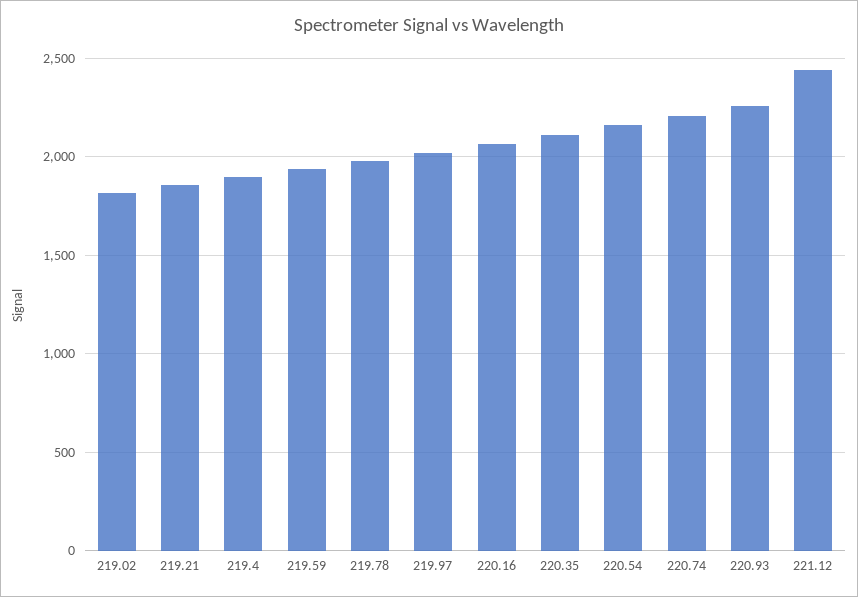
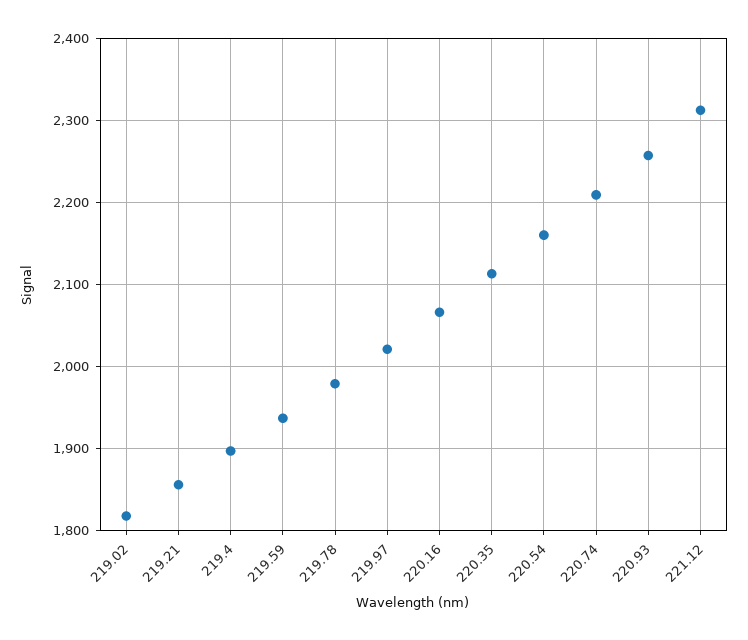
  {
    "219.02": 1820,
    "219.21": 1860,
    "219.4": 1900,
    "219.59": 1940,
    "219.78": 1980,
    "219.97": 2020,
    "220.16": 2070,
    "220.35": 2110,
    "220.54": 2160,
    "220.74": 2210,
    "220.93": 2260,
-   "221.12": 2450
+   "221.12": 2310
  }

